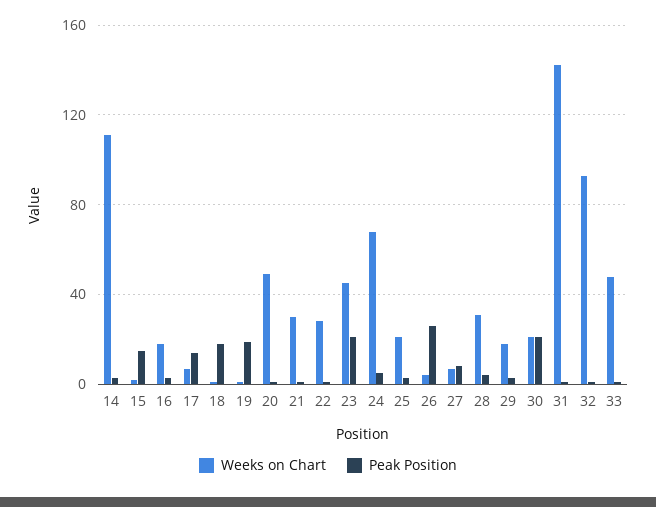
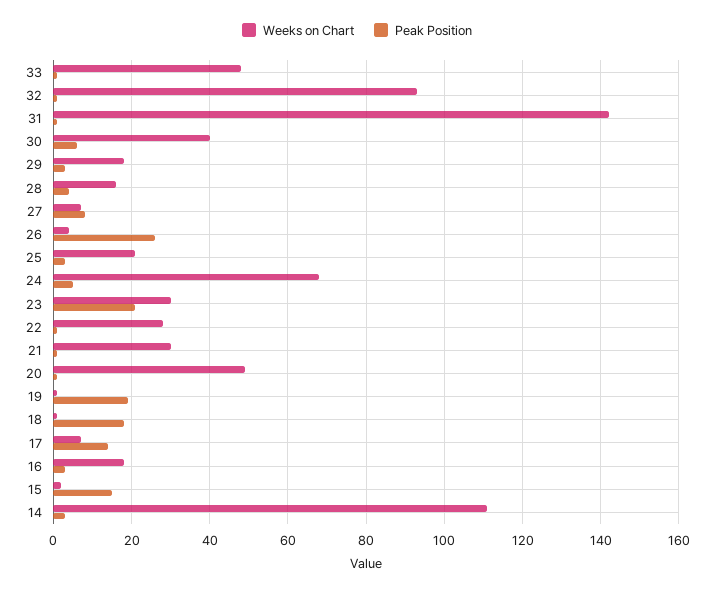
  {
    "Weeks on Chart": {
      "14": 110,
      "15": 0,
      "16": 20,
      "17": 5,
      "18": 0,
      "19": 0,
      "20": 50,
      "21": 30,
      "22": 30,
-     "23": 45,
+     "23": 30,
      "24": 70,
      "25": 20,
      "26": 5,
      "27": 5,
-     "28": 30,
+     "28": 15,
      "29": 20,
-     "30": 20,
+     "30": 40,
      "31": 140,
      "32": 95,
      "33": 50
    },
    "Peak Position": {
      "14": 5,
      "15": 15,
      "16": 5,
      "17": 15,
      "18": 20,
      "19": 20,
      "20": 0,
      "21": 0,
      "22": 0,
      "23": 20,
      "24": 5,
      "25": 5,
      "26": 25,
      "27": 10,
      "28": 5,
      "29": 5,
-     "30": 20,
+     "30": 5,
      "31": 0,
      "32": 0,
      "33": 0
    }
  }

